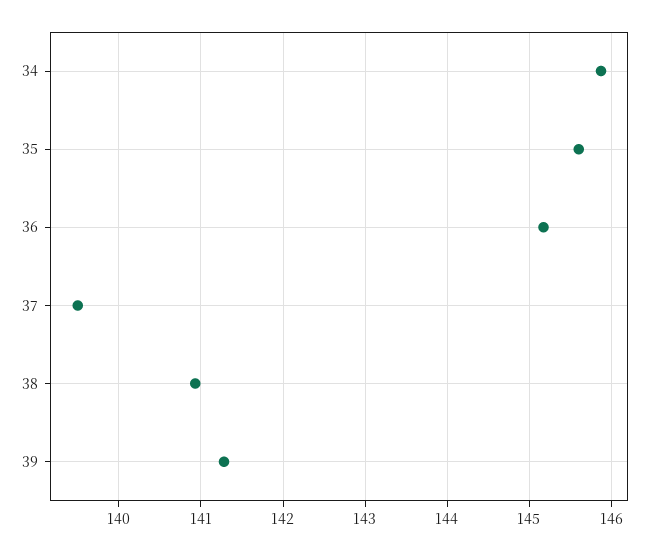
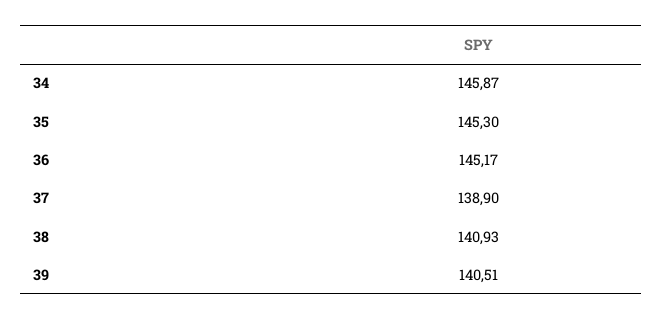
  {
    "34": 145.87,
-   "35": 145.6,
+   "35": 145.3,
    "36": 145.17,
-   "37": 139.5,
+   "37": 138.9,
    "38": 140.93,
-   "39": 141.3
+   "39": 140.51
  }

